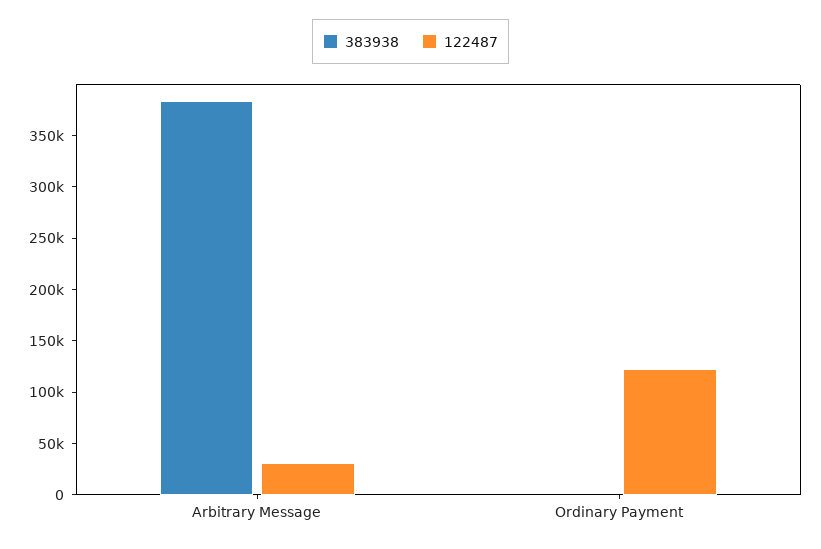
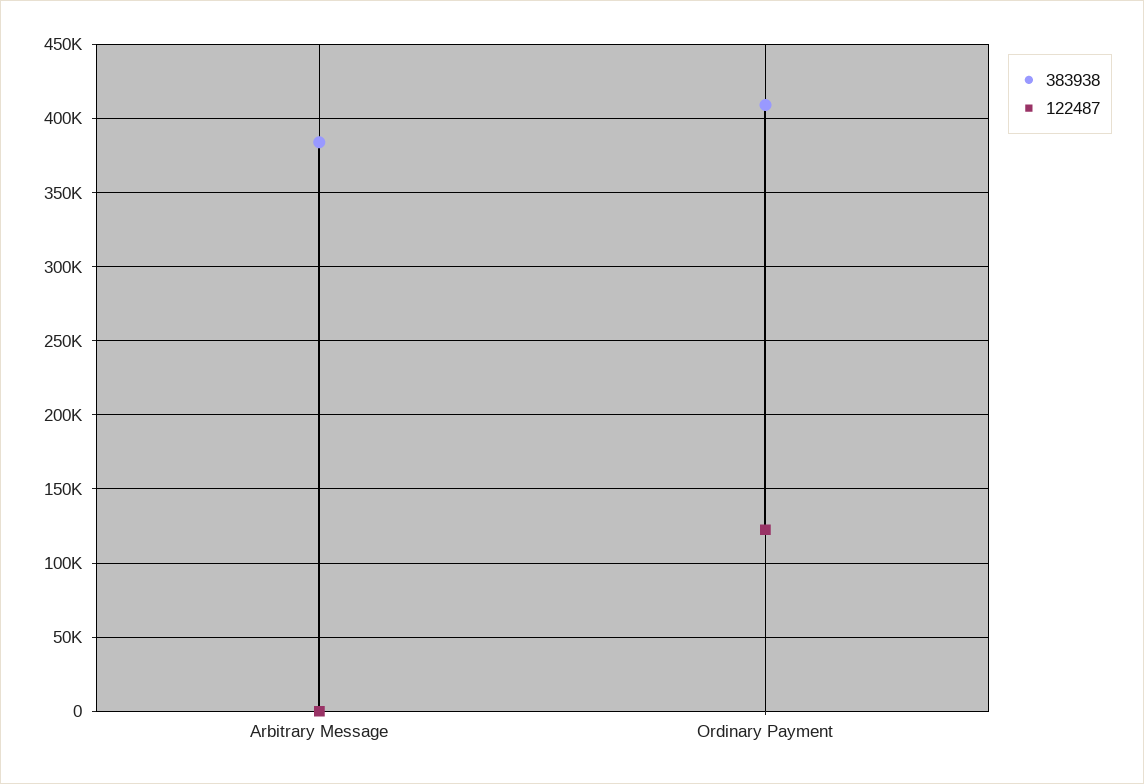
  {
    "383938": {
      "Arbitrary Message": 385000,
-     "Ordinary Payment": 0
+     "Ordinary Payment": 410000
    },
    "122487": {
-     "Arbitrary Message": 30000,
+     "Arbitrary Message": 0,
      "Ordinary Payment": 120000
    }
  }

